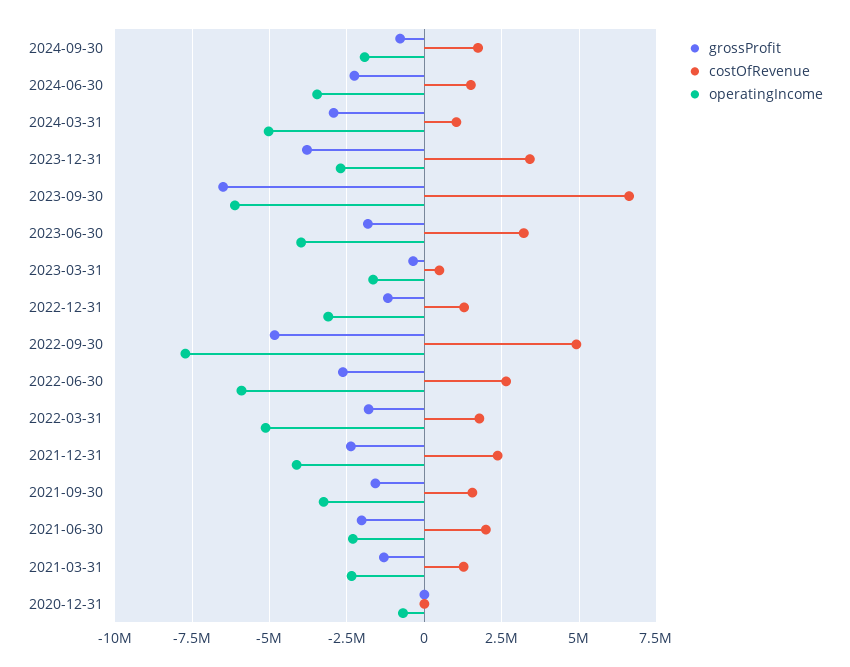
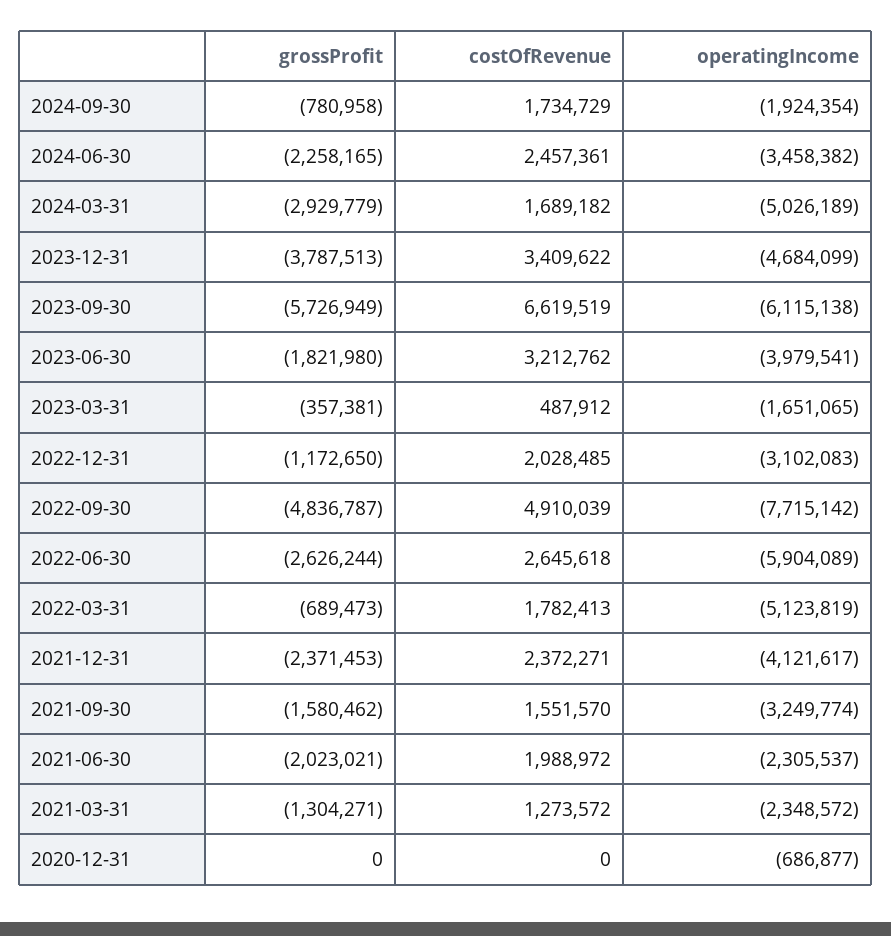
  {
    "grossProfit": {
      "2024-09-30": -780958,
      "2024-06-30": -2258165,
      "2024-03-31": -2929779,
      "2023-12-31": -3787513,
-     "2023-09-30": -6500000,
+     "2023-09-30": -5726949,
      "2023-06-30": -1821980,
      "2023-03-31": -357381,
      "2022-12-31": -1172650,
      "2022-09-30": -4836787,
      "2022-06-30": -2626244,
-     "2022-03-31": -1750000,
+     "2022-03-31": -689473,
      "2021-12-31": -2371453,
      "2021-09-30": -1580462,
      "2021-06-30": -2023021,
      "2021-03-31": -1304271,
      "2020-12-31": 0
    },
    "costOfRevenue": {
      "2024-09-30": 1734729,
-     "2024-06-30": 1500000,
+     "2024-06-30": 2457361,
-     "2024-03-31": 1000000,
+     "2024-03-31": 1689182,
      "2023-12-31": 3409622,
      "2023-09-30": 6619519,
      "2023-06-30": 3212762,
      "2023-03-31": 487912,
-     "2022-12-31": 1250000,
+     "2022-12-31": 2028485,
      "2022-09-30": 4910039,
      "2022-06-30": 2645618,
      "2022-03-31": 1782413,
      "2021-12-31": 2372271,
      "2021-09-30": 1551570,
      "2021-06-30": 1988972,
      "2021-03-31": 1273572,
      "2020-12-31": 0
    },
    "operatingIncome": {
      "2024-09-30": -1924354,
      "2024-06-30": -3458382,
      "2024-03-31": -5026189,
-     "2023-12-31": -2750000,
+     "2023-12-31": -4684099,
      "2023-09-30": -6115138,
      "2023-06-30": -3979541,
      "2023-03-31": -1651065,
      "2022-12-31": -3102083,
      "2022-09-30": -7715142,
      "2022-06-30": -5904089,
      "2022-03-31": -5123819,
      "2021-12-31": -4121617,
      "2021-09-30": -3249774,
      "2021-06-30": -2305537,
      "2021-03-31": -2348572,
      "2020-12-31": -686877
    }
  }

